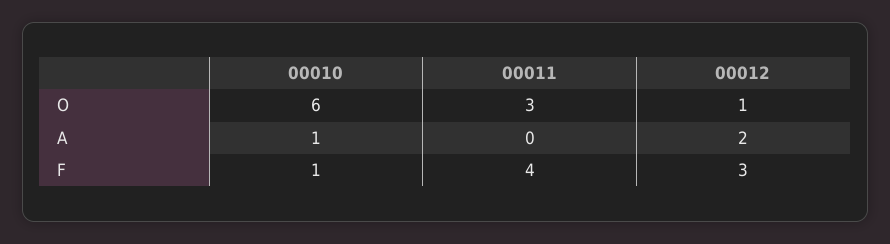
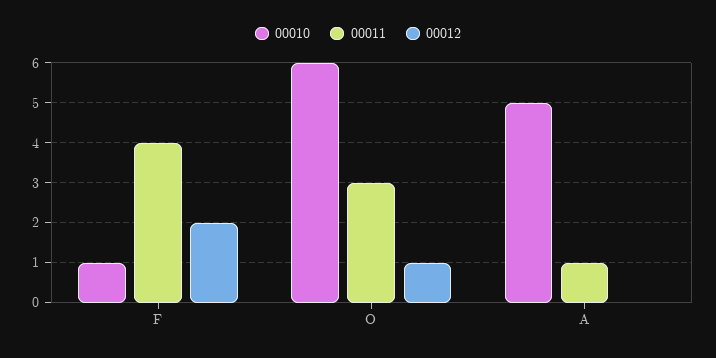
  {
    "00010": {
      "O": 6,
-     "A": 1,
+     "A": 5,
      "F": 1
    },
    "00011": {
      "O": 3,
-     "A": 0,
+     "A": 1,
      "F": 4
    },
    "00012": {
      "O": 1,
-     "A": 2,
+     "A": 0,
-     "F": 3
+     "F": 2
    }
  }

